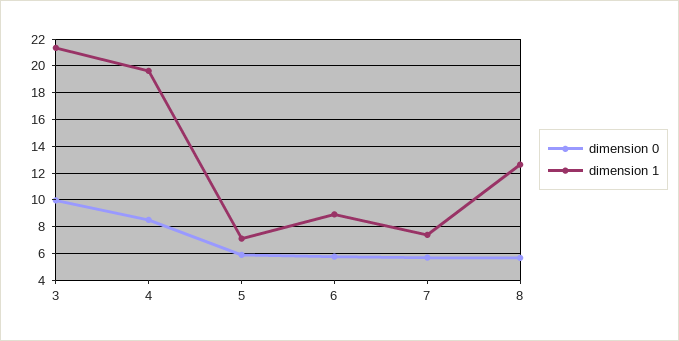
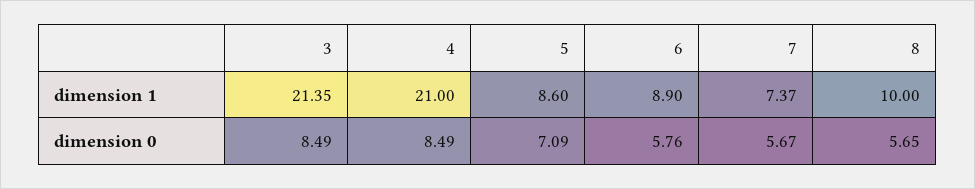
  {
    "dimension 0": {
-     "3": 10,
+     "3": 8.49,
      "4": 8.49,
-     "5": 6,
+     "5": 7.09,
      "6": 5.76,
      "7": 5.67,
      "8": 5.65
    },
    "dimension 1": {
      "3": 21.35,
-     "4": 19.5,
+     "4": 21,
-     "5": 7,
+     "5": 8.6,
      "6": 8.9,
      "7": 7.37,
-     "8": 12.5
+     "8": 10
    }
  }

